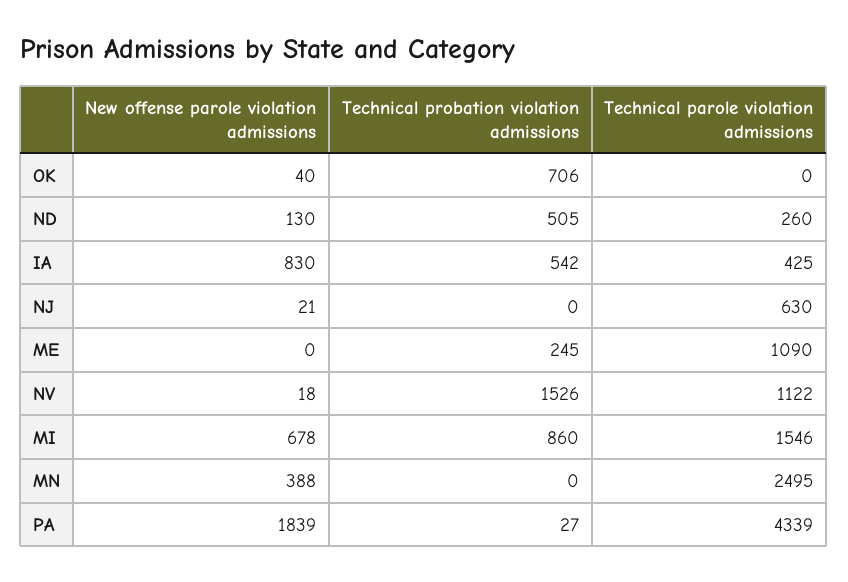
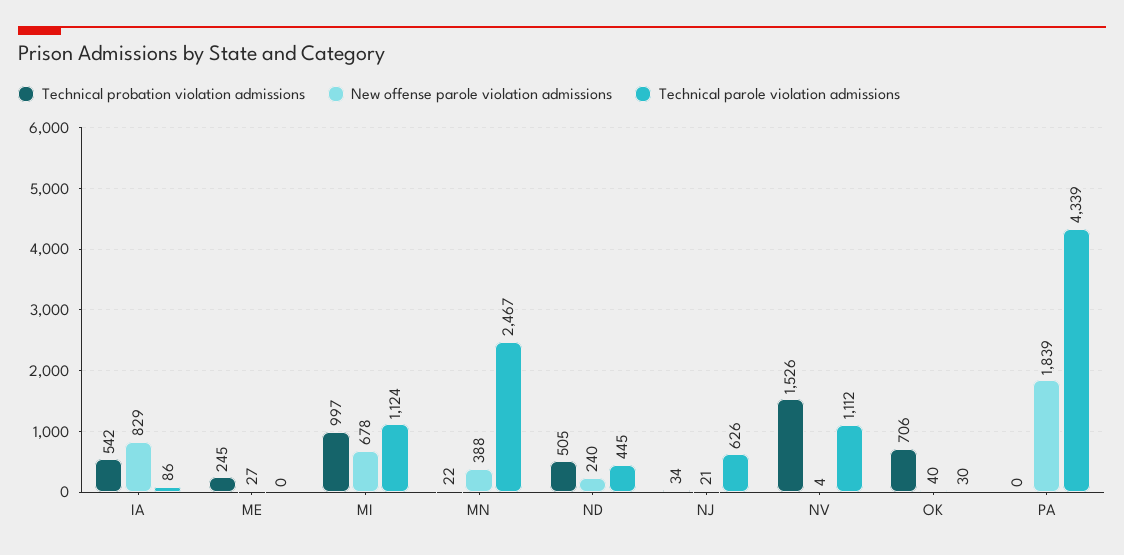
  {
    "New offense parole violation admissions": {
      "OK": 40,
-     "ND": 130,
+     "ND": 240,
-     "IA": 830,
+     "IA": 829,
      "NJ": 21,
-     "ME": 0,
+     "ME": 27,
-     "NV": 18,
+     "NV": 4,
      "MI": 678,
      "MN": 388,
      "PA": 1839
    },
    "Technical probation violation admissions": {
      "OK": 706,
      "ND": 505,
      "IA": 542,
-     "NJ": 0,
+     "NJ": 34,
      "ME": 245,
      "NV": 1526,
-     "MI": 860,
+     "MI": 997,
-     "MN": 0,
+     "MN": 22,
-     "PA": 27
+     "PA": 0
    },
    "Technical parole violation admissions": {
-     "OK": 0,
+     "OK": 30,
-     "ND": 260,
+     "ND": 445,
-     "IA": 425,
+     "IA": 86,
-     "NJ": 630,
+     "NJ": 626,
-     "ME": 1090,
+     "ME": 0,
-     "NV": 1122,
+     "NV": 1112,
-     "MI": 1546,
+     "MI": 1124,
-     "MN": 2495,
+     "MN": 2467,
      "PA": 4339
    }
  }

